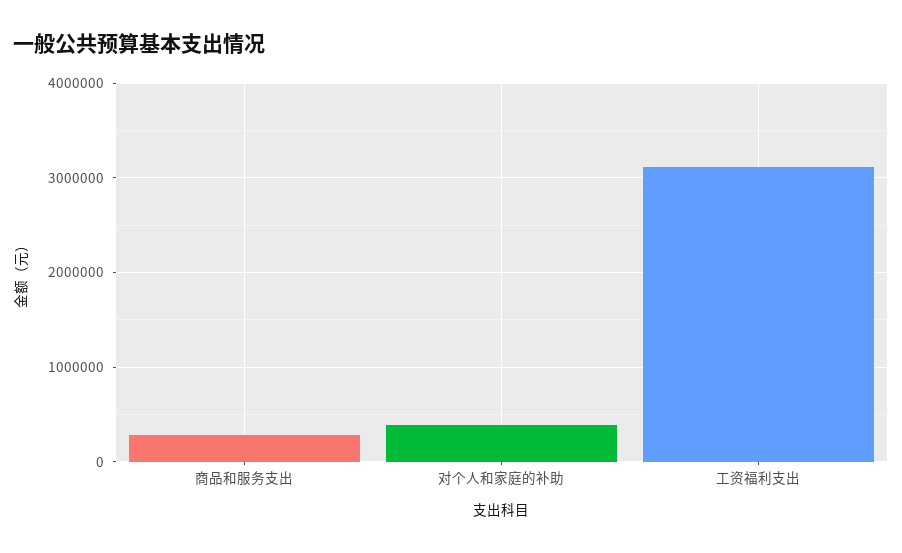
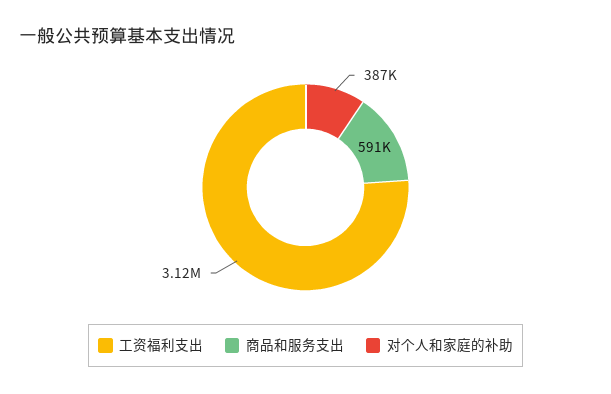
  {
-   "商品和服务支出": 300000,
+   "商品和服务支出": 591000,
    "对个人和家庭的补助": 387000,
    "工资福利支出": 3120000
  }

